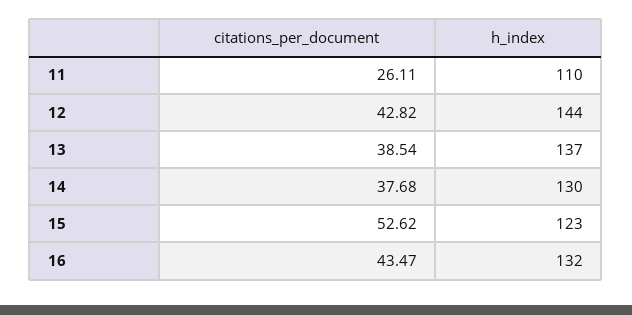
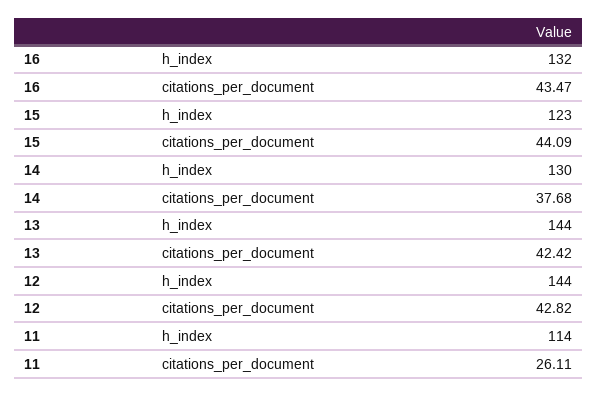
  {
    "citations_per_document": {
      "11": 26.11,
      "12": 42.82,
-     "13": 38.54,
+     "13": 42.42,
      "14": 37.68,
-     "15": 52.62,
+     "15": 44.09,
      "16": 43.47
    },
    "h_index": {
-     "11": 110,
+     "11": 114,
      "12": 144,
-     "13": 137,
+     "13": 144,
      "14": 130,
      "15": 123,
      "16": 132
    }
  }

